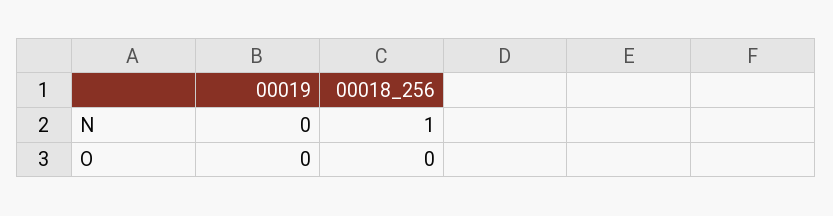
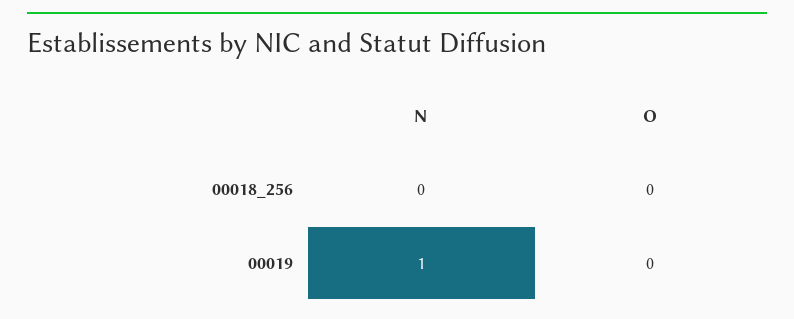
  {
    "00019": {
-     "N": 0,
+     "N": 1,
      "O": 0
    },
    "00018_256": {
-     "N": 1,
+     "N": 0,
      "O": 0
    }
  }

